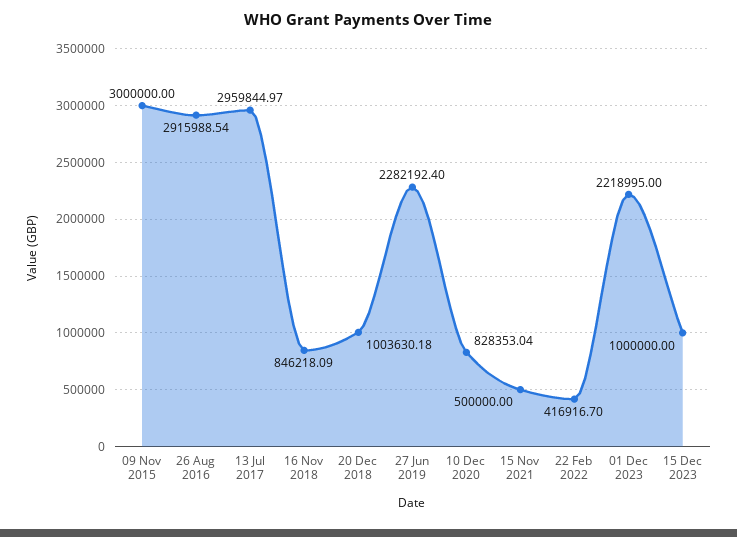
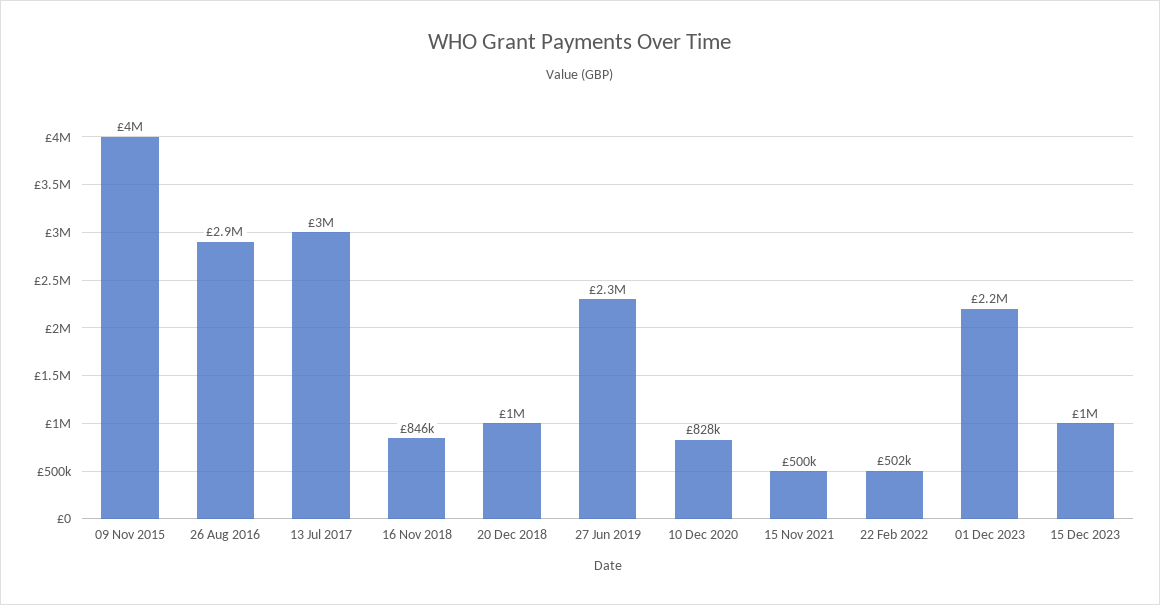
  {
-   "09 Nov 2015": 3000000,
+   "09 Nov 2015": 4000000,
    "26 Aug 2016": 2915988.54,
    "13 Jul 2017": 2959844.97,
    "16 Nov 2018": 846218.09,
    "20 Dec 2018": 1003630.18,
    "27 Jun 2019": 2282192.4,
    "10 Dec 2020": 828353.04,
    "15 Nov 2021": 500000,
-   "22 Feb 2022": 416916.7,
+   "22 Feb 2022": 502000,
    "01 Dec 2023": 2218995,
    "15 Dec 2023": 1000000
  }

